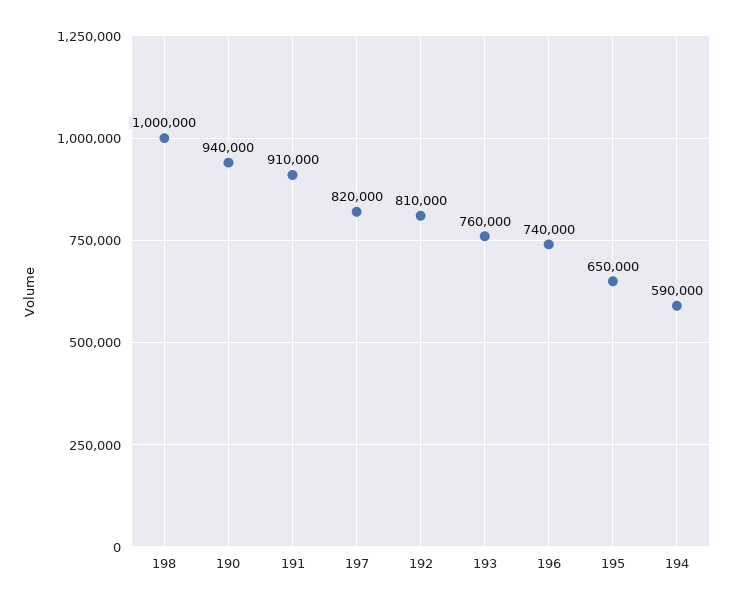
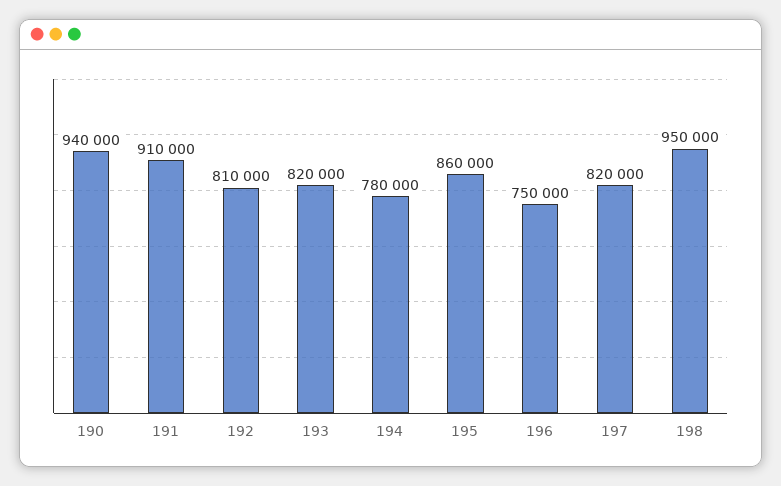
  {
-   "198": 1000000,
+   "198": 950000,
    "190": 940000,
    "191": 910000,
    "197": 820000,
    "192": 810000,
-   "193": 760000,
+   "193": 820000,
-   "196": 740000,
+   "196": 750000,
-   "195": 650000,
+   "195": 860000,
-   "194": 590000
+   "194": 780000
  }

